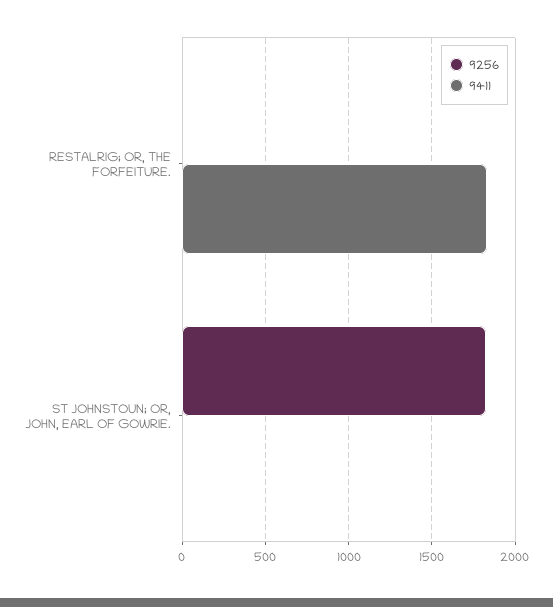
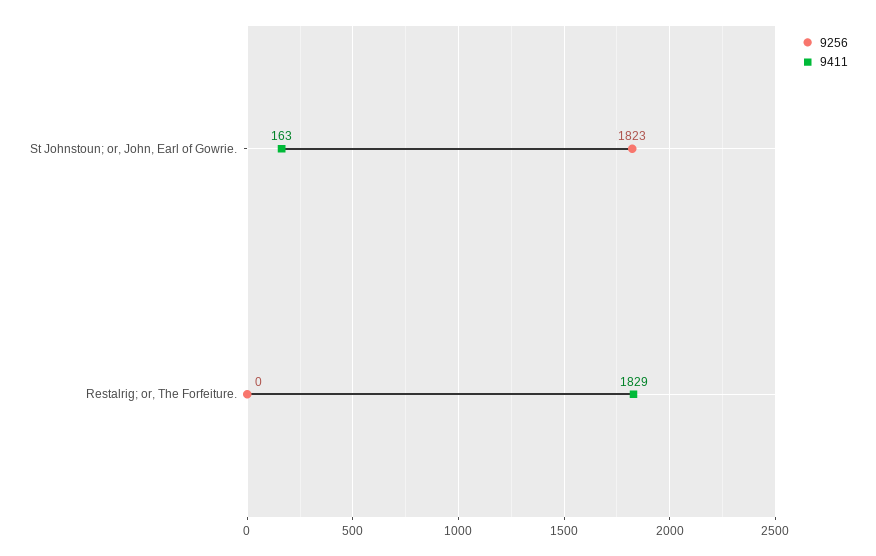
  {
    "9256": {
      "RESTALRIG; OR, THE FORFEITURE.": 0,
      "ST JOHNSTOUN; OR, JOHN, EARL OF GOWRIE.": 1823
    },
    "9411": {
      "RESTALRIG; OR, THE FORFEITURE.": 1829,
-     "ST JOHNSTOUN; OR, JOHN, EARL OF GOWRIE.": 0
+     "ST JOHNSTOUN; OR, JOHN, EARL OF GOWRIE.": 163
    }
  }

